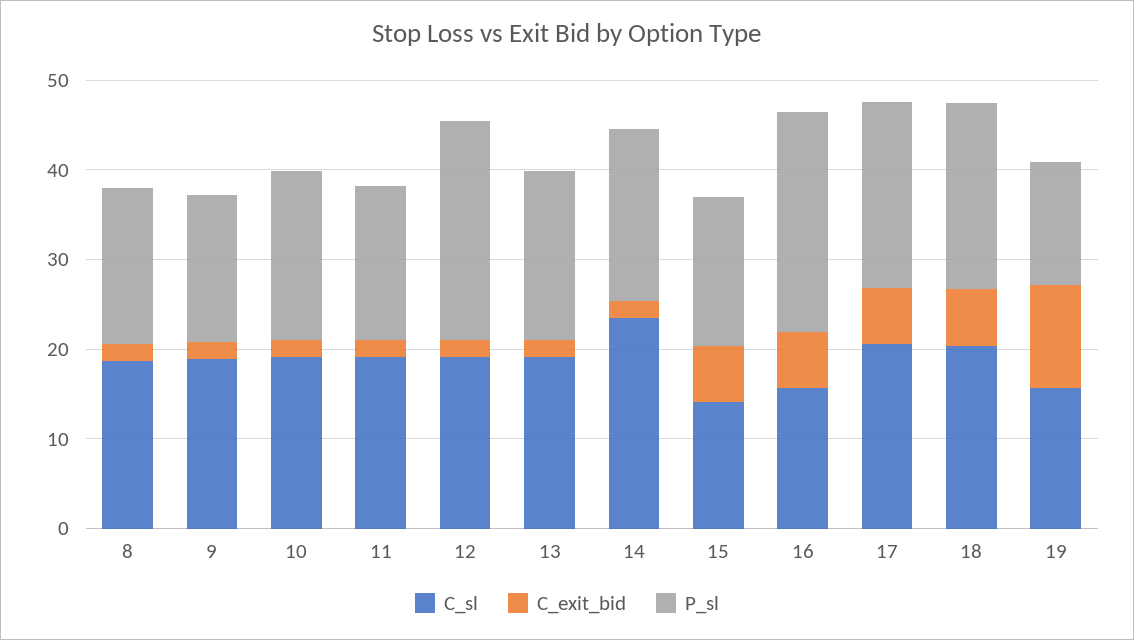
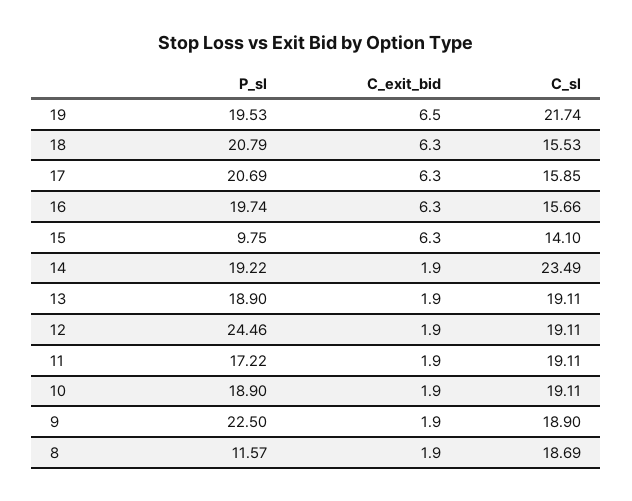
  {
    "C_sl": {
      "8": 18.69,
      "9": 18.9,
      "10": 19.11,
      "11": 19.11,
      "12": 19.11,
      "13": 19.11,
      "14": 23.49,
      "15": 14.1,
      "16": 15.66,
-     "17": 20,
+     "17": 15.85,
-     "18": 20,
+     "18": 15.53,
-     "19": 16
+     "19": 21.74
    },
    "C_exit_bid": {
      "8": 1.9,
      "9": 1.9,
      "10": 1.9,
      "11": 1.9,
      "12": 1.9,
      "13": 1.9,
      "14": 1.9,
      "15": 6.3,
      "16": 6.3,
      "17": 6.3,
      "18": 6.3,
-     "19": 12
+     "19": 6.5
    },
    "P_sl": {
-     "8": 18,
+     "8": 11.57,
-     "9": 16,
+     "9": 22.5,
      "10": 18.9,
      "11": 17.22,
      "12": 24.46,
      "13": 18.9,
      "14": 19.22,
-     "15": 16,
+     "15": 9.75,
-     "16": 24,
+     "16": 19.74,
      "17": 20.69,
      "18": 20.79,
-     "19": 14
+     "19": 19.53
    }
  }

